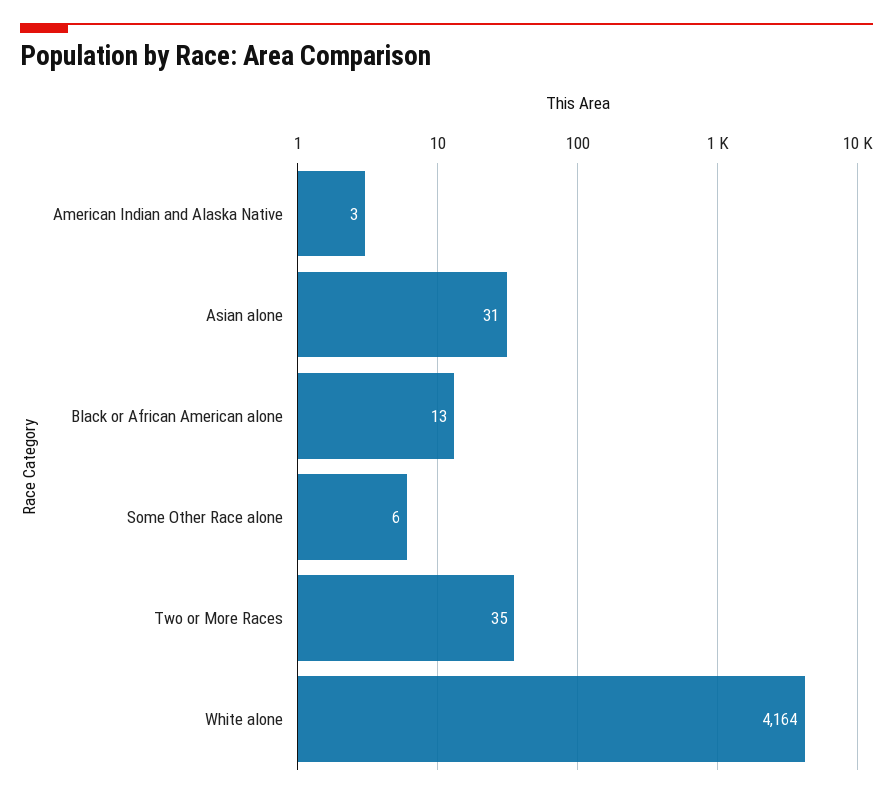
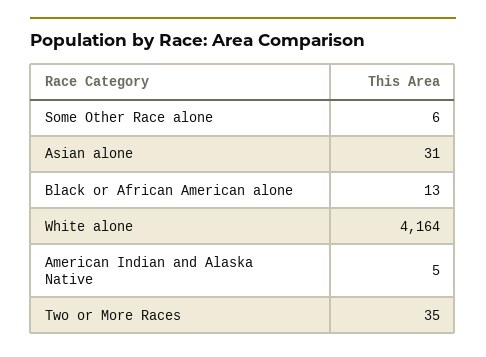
  {
-   "American Indian and Alaska Native": 3,
+   "American Indian and Alaska Native": 5,
    "Asian alone": 31,
    "Black or African American alone": 13,
    "Some Other Race alone": 6,
    "Two or More Races": 35,
    "White alone": 4164
  }

